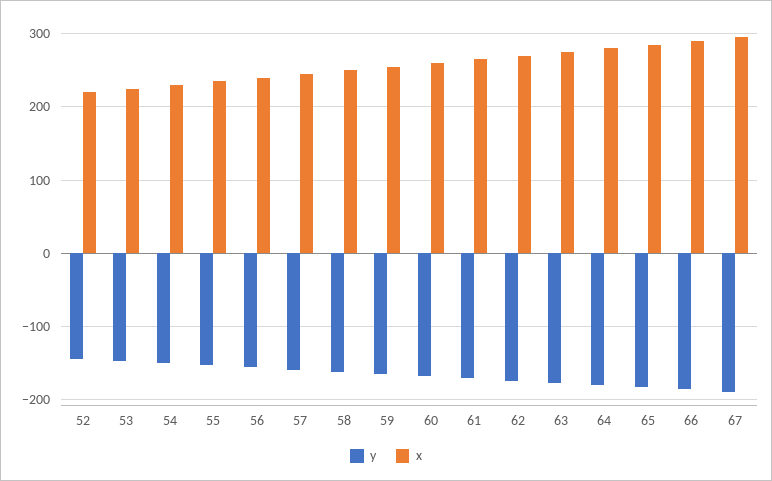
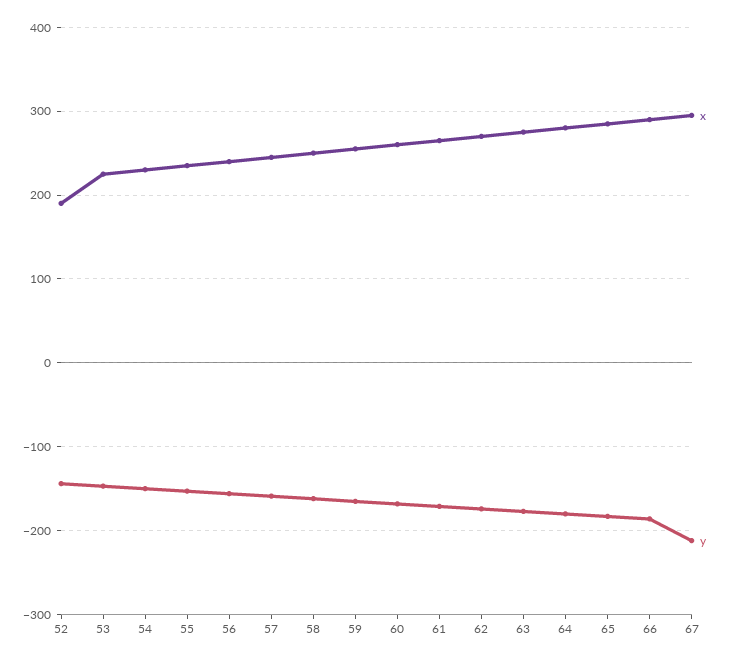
  {
    "y": {
      "52": -140,
      "53": -150,
      "54": -150,
      "55": -150,
      "56": -160,
      "57": -160,
      "58": -160,
      "59": -170,
      "60": -170,
      "61": -170,
      "62": -170,
      "63": -180,
      "64": -180,
      "65": -180,
      "66": -190,
-     "67": -190
+     "67": -210
    },
    "x": {
-     "52": 220,
+     "52": 190,
      "53": 230,
      "54": 230,
      "55": 240,
      "56": 240,
      "57": 250,
      "58": 250,
      "59": 260,
      "60": 260,
      "61": 270,
      "62": 270,
      "63": 280,
      "64": 280,
      "65": 290,
      "66": 290,
      "67": 300
    }
  }

